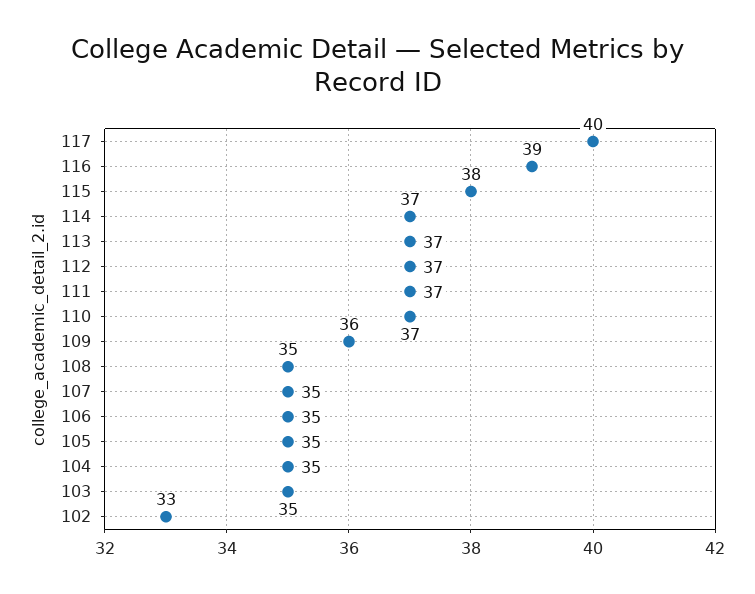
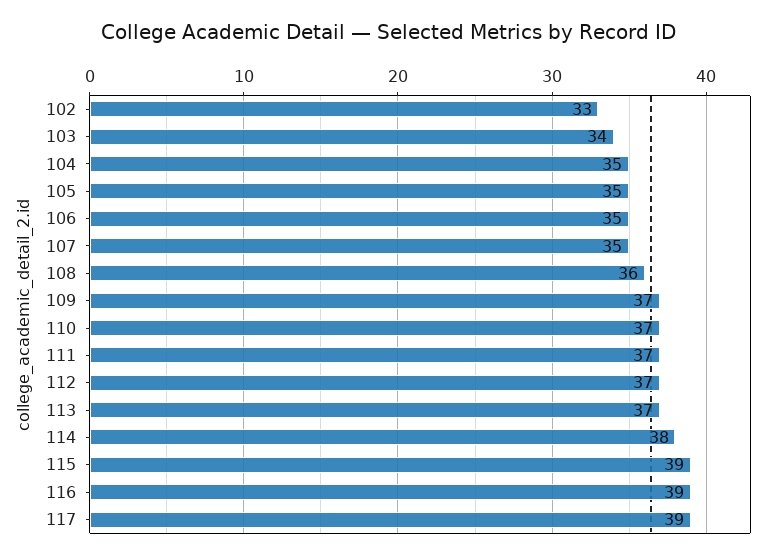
  {
-   "117": 40,
+   "117": 39,
    "116": 39,
-   "115": 38,
+   "115": 39,
-   "114": 37,
+   "114": 38,
    "113": 37,
    "112": 37,
    "111": 37,
    "110": 37,
-   "109": 36,
+   "109": 37,
-   "108": 35,
+   "108": 36,
    "107": 35,
    "106": 35,
    "105": 35,
    "104": 35,
-   "103": 35,
+   "103": 34,
    "102": 33
  }

